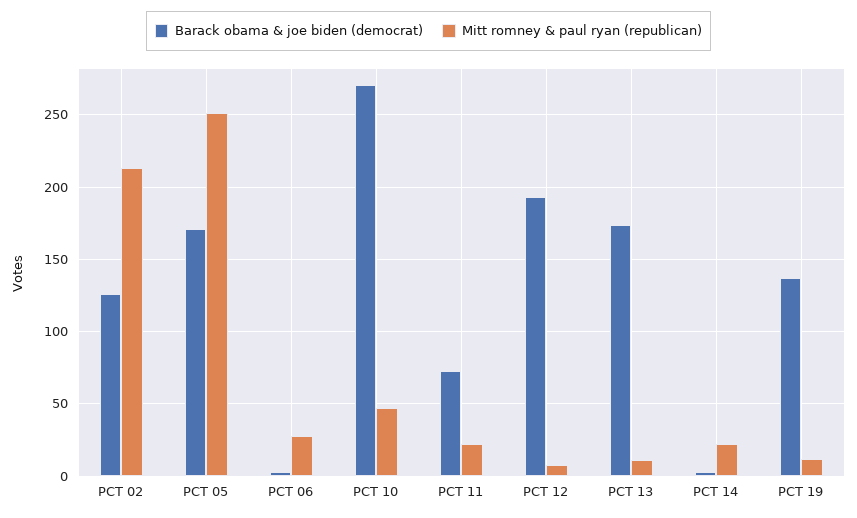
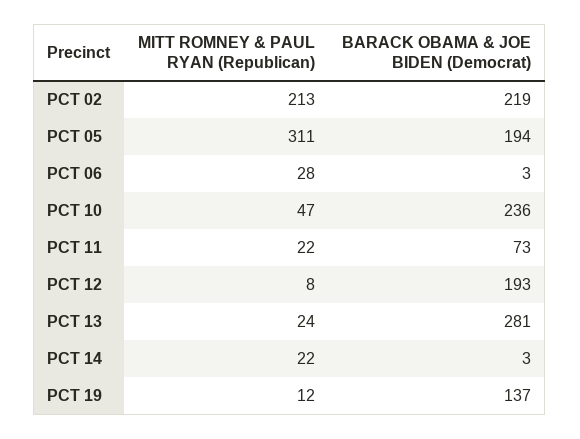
  {
    "Barack obama & joe biden (democrat)": {
-     "PCT 02": 125,
+     "PCT 02": 219,
-     "PCT 05": 170,
+     "PCT 05": 194,
      "PCT 06": 3,
-     "PCT 10": 270,
+     "PCT 10": 236,
      "PCT 11": 73,
      "PCT 12": 193,
-     "PCT 13": 175,
+     "PCT 13": 281,
      "PCT 14": 3,
      "PCT 19": 137
    },
    "Mitt romney & paul ryan (republican)": {
      "PCT 02": 213,
-     "PCT 05": 250,
+     "PCT 05": 311,
      "PCT 06": 28,
      "PCT 10": 47,
      "PCT 11": 22,
      "PCT 12": 8,
-     "PCT 13": 10,
+     "PCT 13": 24,
      "PCT 14": 22,
      "PCT 19": 12
    }
  }

